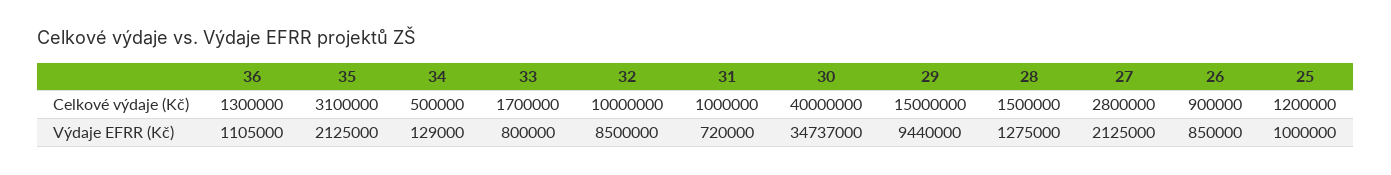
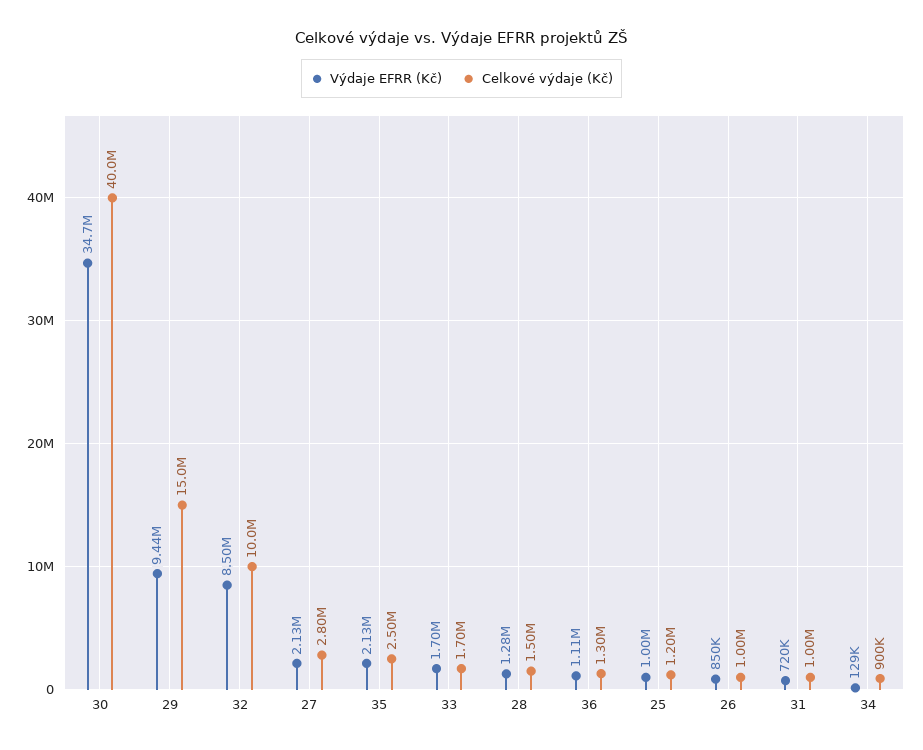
  {
    "Celkové výdaje (Kč)": {
      "36": 1300000,
-     "35": 3100000,
+     "35": 2500000,
-     "34": 500000,
+     "34": 900000,
      "33": 1700000,
      "32": 10000000,
      "31": 1000000,
      "30": 40000000,
      "29": 15000000,
      "28": 1500000,
      "27": 2800000,
-     "26": 900000,
+     "26": 1000000,
      "25": 1200000
    },
    "Výdaje EFRR (Kč)": {
      "36": 1105000,
      "35": 2125000,
      "34": 129000,
-     "33": 800000,
+     "33": 1700000,
      "32": 8500000,
      "31": 720000,
      "30": 34737000,
      "29": 9440000,
      "28": 1275000,
      "27": 2125000,
      "26": 850000,
      "25": 1000000
    }
  }

